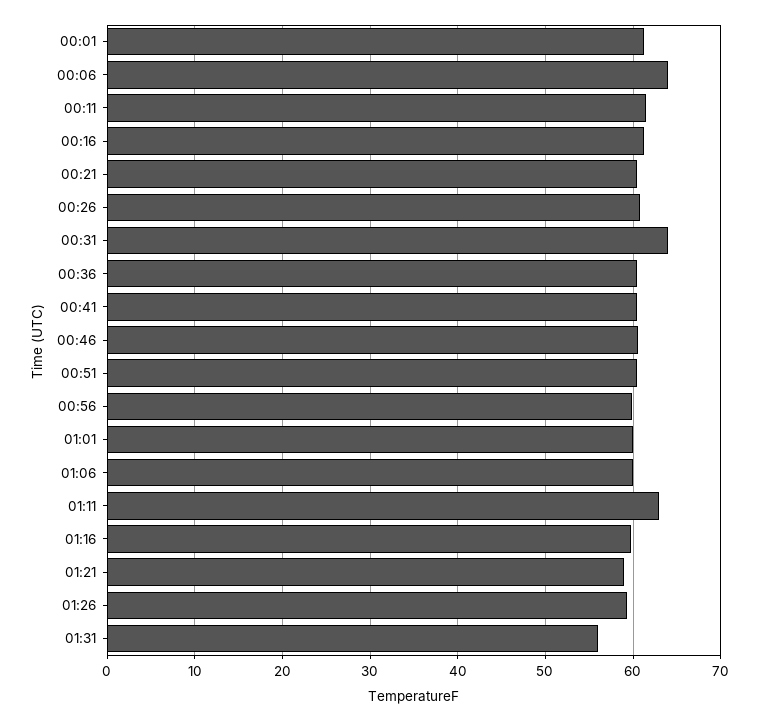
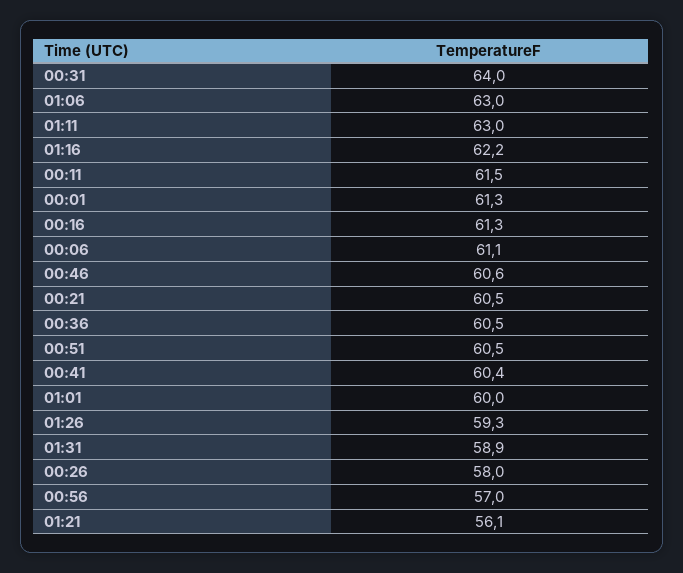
  {
    "00:01": 61.3,
-   "00:06": 64,
+   "00:06": 61.1,
    "00:11": 61.5,
    "00:16": 61.3,
    "00:21": 60.5,
-   "00:26": 61,
+   "00:26": 58,
    "00:31": 64,
    "00:36": 60.5,
    "00:41": 60.4,
    "00:46": 60.6,
    "00:51": 60.5,
-   "00:56": 60,
+   "00:56": 57,
    "01:01": 60,
-   "01:06": 60,
+   "01:06": 63,
    "01:11": 63,
-   "01:16": 60,
+   "01:16": 62.2,
-   "01:21": 59,
+   "01:21": 56.1,
    "01:26": 59.3,
-   "01:31": 56
+   "01:31": 58.9
  }

